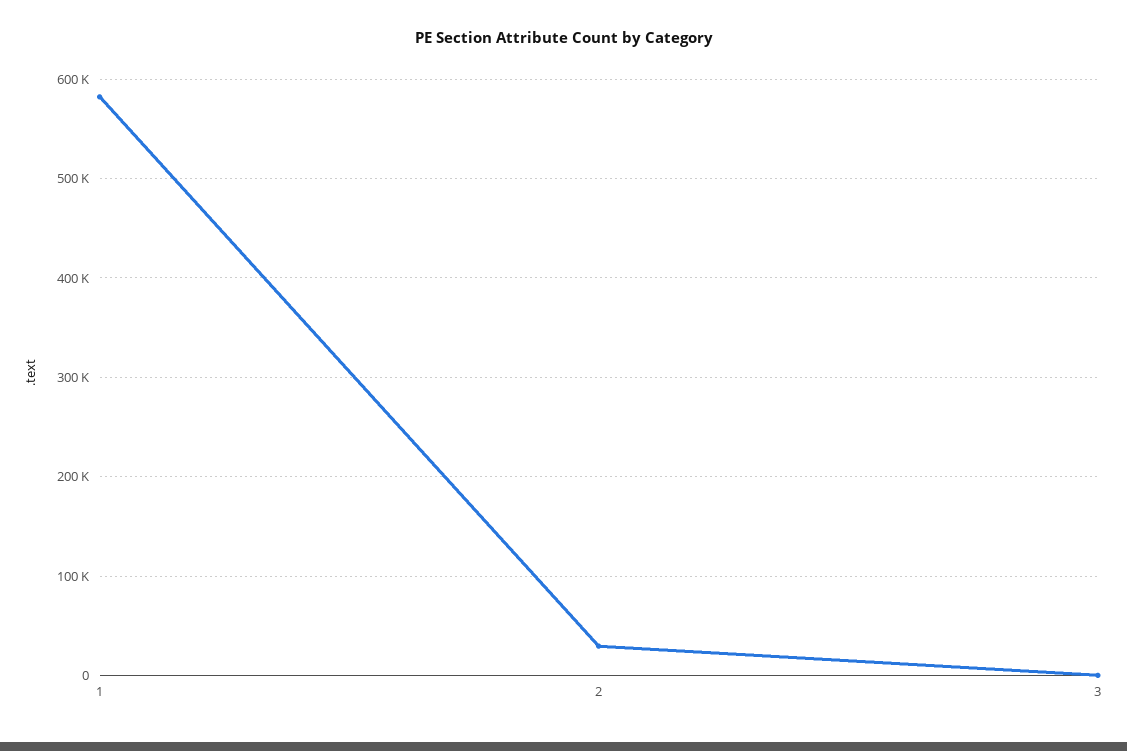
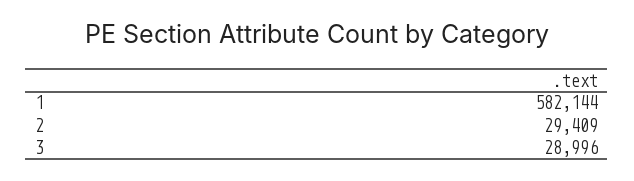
  {
    "1": 582144,
    "2": 29409,
-   "3": 0
+   "3": 28996
  }

